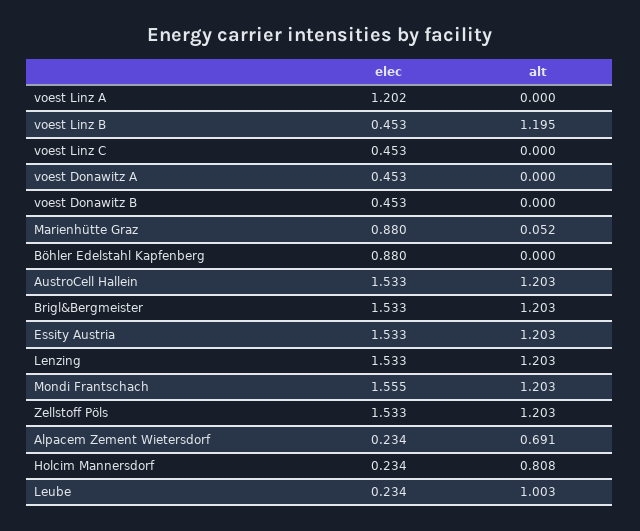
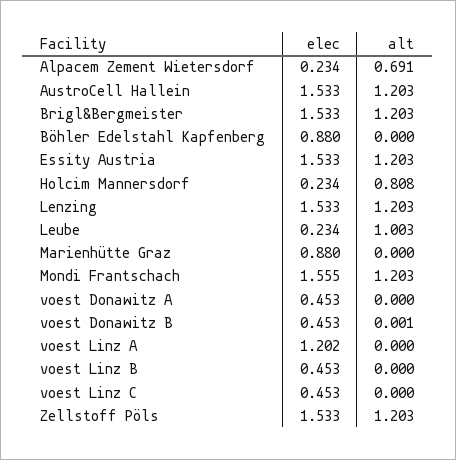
  {
    "elec": {
      "voest Linz A": 1.202,
      "voest Linz B": 0.453,
      "voest Linz C": 0.453,
      "voest Donawitz A": 0.453,
      "voest Donawitz B": 0.453,
      "Marienhütte Graz": 0.88,
      "Böhler Edelstahl Kapfenberg": 0.88,
      "AustroCell Hallein": 1.533,
      "Brigl&Bergmeister": 1.533,
      "Essity Austria": 1.533,
      "Lenzing": 1.533,
      "Mondi Frantschach": 1.555,
      "Zellstoff Pöls": 1.533,
      "Alpacem Zement Wietersdorf": 0.234,
      "Holcim Mannersdorf": 0.234,
      "Leube": 0.234
    },
    "alt": {
      "voest Linz A": 0,
-     "voest Linz B": 1.195,
+     "voest Linz B": 0,
      "voest Linz C": 0,
      "voest Donawitz A": 0,
-     "voest Donawitz B": 0,
+     "voest Donawitz B": 0.001,
-     "Marienhütte Graz": 0.052,
+     "Marienhütte Graz": 0,
      "Böhler Edelstahl Kapfenberg": 0,
      "AustroCell Hallein": 1.203,
      "Brigl&Bergmeister": 1.203,
      "Essity Austria": 1.203,
      "Lenzing": 1.203,
      "Mondi Frantschach": 1.203,
      "Zellstoff Pöls": 1.203,
      "Alpacem Zement Wietersdorf": 0.691,
      "Holcim Mannersdorf": 0.808,
      "Leube": 1.003
    }
  }

